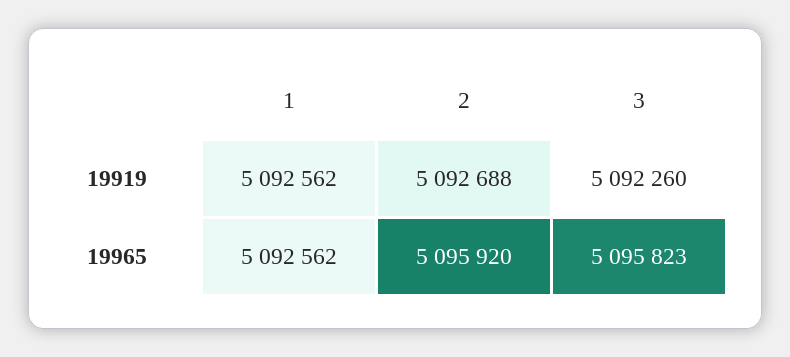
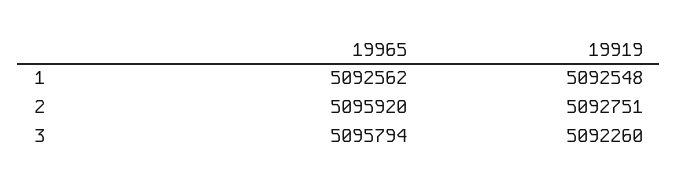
  {
    "1": {
-     "19919": 5092562,
+     "19919": 5092548,
      "19965": 5092562
    },
    "2": {
-     "19919": 5092688,
+     "19919": 5092751,
      "19965": 5095920
    },
    "3": {
      "19919": 5092260,
-     "19965": 5095823
+     "19965": 5095794
    }
  }

